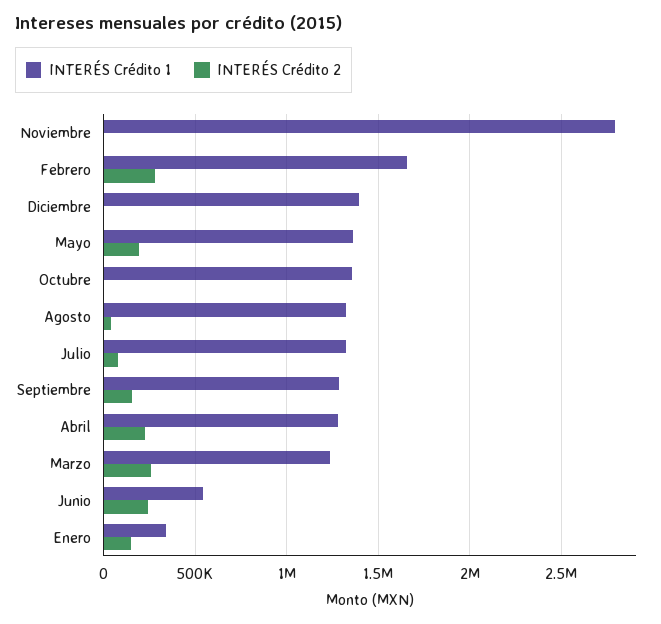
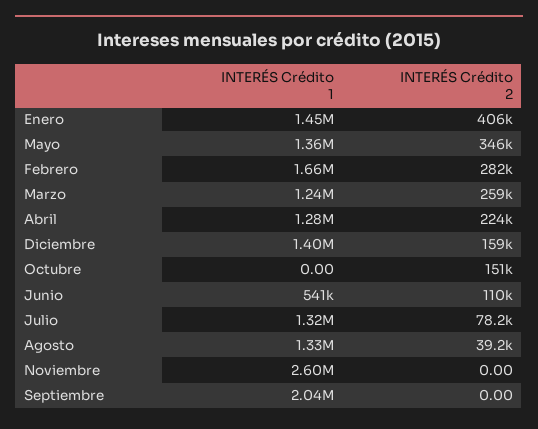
  {
    "INTERÉS Crédito 1": {
-     "Noviembre": 2800000,
+     "Noviembre": 2600000,
      "Febrero": 1660000,
      "Diciembre": 1400000,
      "Mayo": 1360000,
-     "Octubre": 1350000,
+     "Octubre": 0,
      "Agosto": 1330000,
      "Julio": 1320000,
-     "Septiembre": 1300000,
+     "Septiembre": 2040000,
      "Abril": 1280000,
      "Marzo": 1240000,
      "Junio": 541000,
-     "Enero": 350000
+     "Enero": 1450000
    },
    "INTERÉS Crédito 2": {
      "Noviembre": 0,
      "Febrero": 282000,
-     "Diciembre": 0,
+     "Diciembre": 159000,
-     "Mayo": 200000,
+     "Mayo": 346000,
-     "Octubre": 0,
+     "Octubre": 151000,
      "Agosto": 39200,
      "Julio": 78200,
-     "Septiembre": 150000,
+     "Septiembre": 0,
      "Abril": 224000,
      "Marzo": 259000,
-     "Junio": 250000,
+     "Junio": 110000,
-     "Enero": 150000
+     "Enero": 406000
    }
  }

